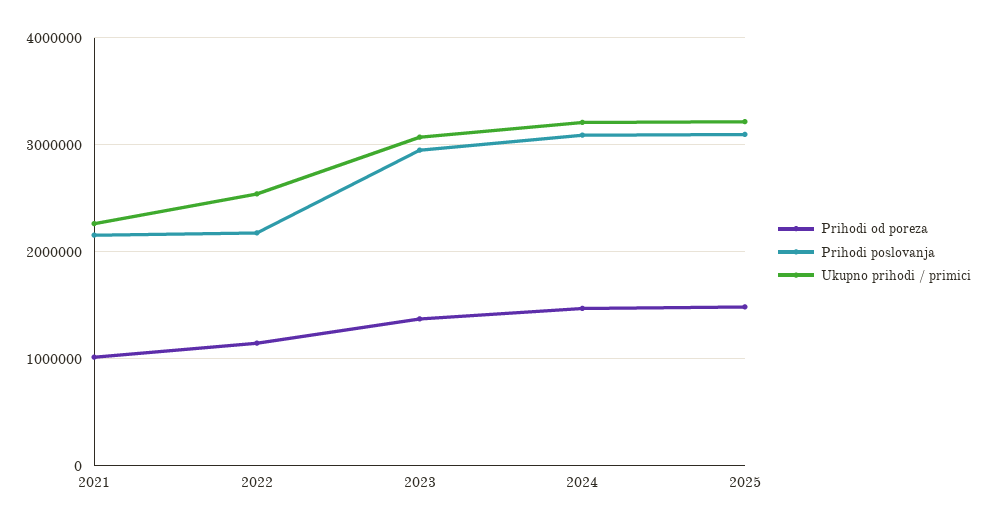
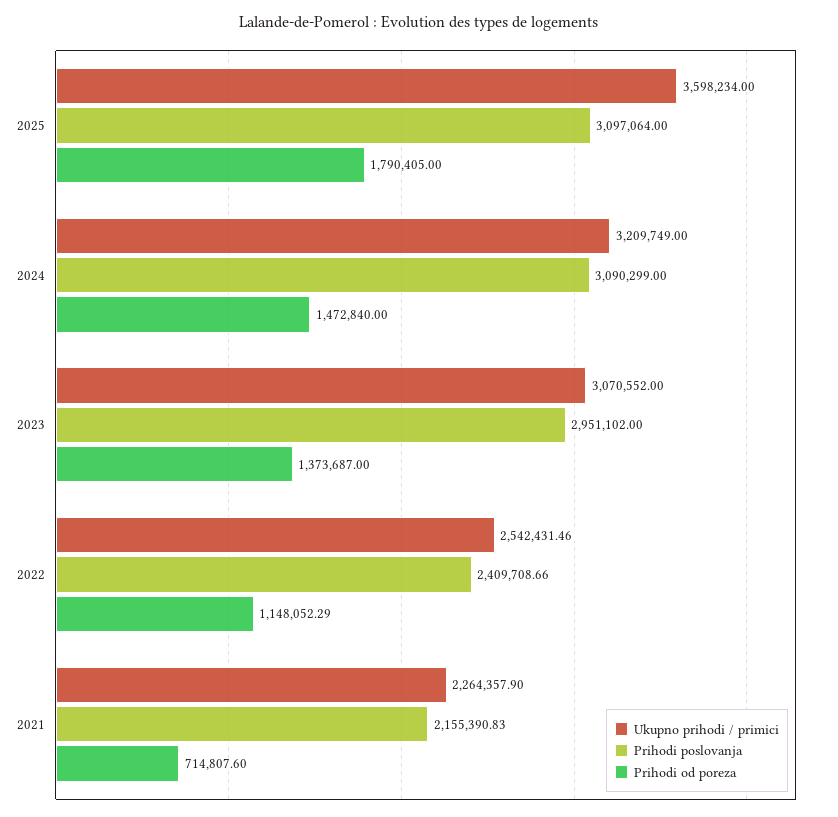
  {
    "Prihodi od poreza": {
-     "2021": 1000000,
+     "2021": 714807.6,
      "2022": 1148052.29,
      "2023": 1373687,
      "2024": 1472840,
-     "2025": 1500000
+     "2025": 1790405
    },
    "Prihodi poslovanja": {
      "2021": 2155390.83,
-     "2022": 2200000,
+     "2022": 2409708.66,
      "2023": 2951102,
      "2024": 3090299,
      "2025": 3097064
    },
    "Ukupno prihodi / primici": {
      "2021": 2264357.9,
      "2022": 2542431.46,
      "2023": 3070552,
      "2024": 3209749,
-     "2025": 3200000
+     "2025": 3598234
    }
  }

